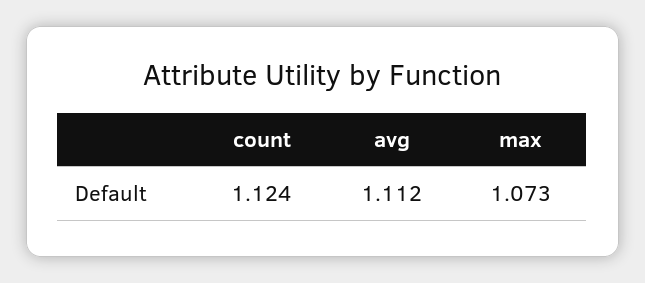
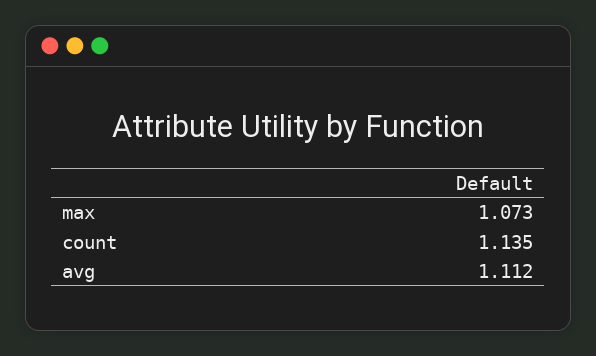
  {
-   "count": 1.124,
+   "count": 1.135,
    "avg": 1.112,
    "max": 1.073
  }

